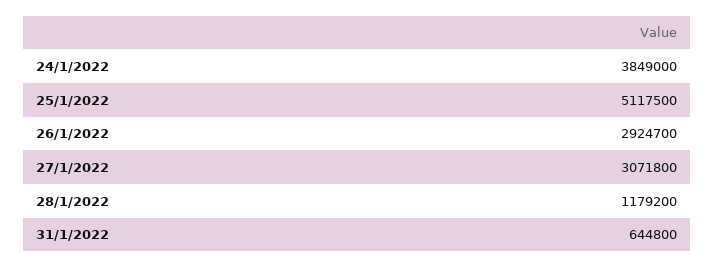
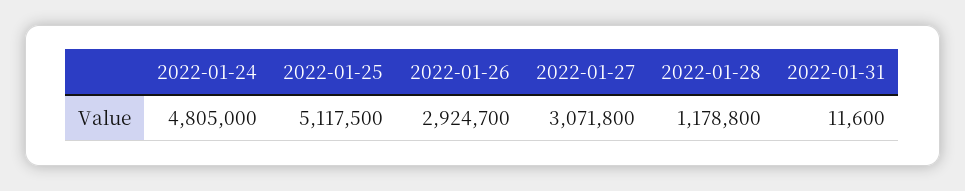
  {
-   "24/1/2022": 3849000,
+   "24/1/2022": 4805000,
    "25/1/2022": 5117500,
    "26/1/2022": 2924700,
    "27/1/2022": 3071800,
-   "28/1/2022": 1179200,
+   "28/1/2022": 1178800,
-   "31/1/2022": 644800
+   "31/1/2022": 11600
  }

